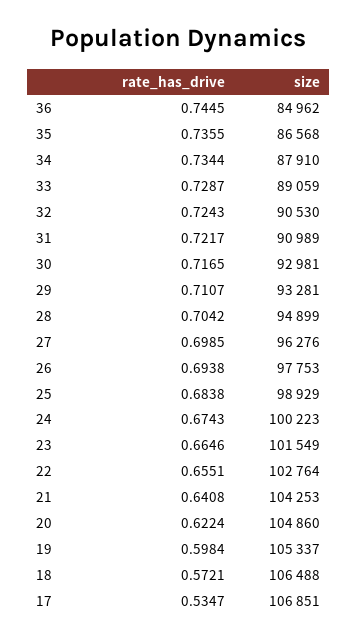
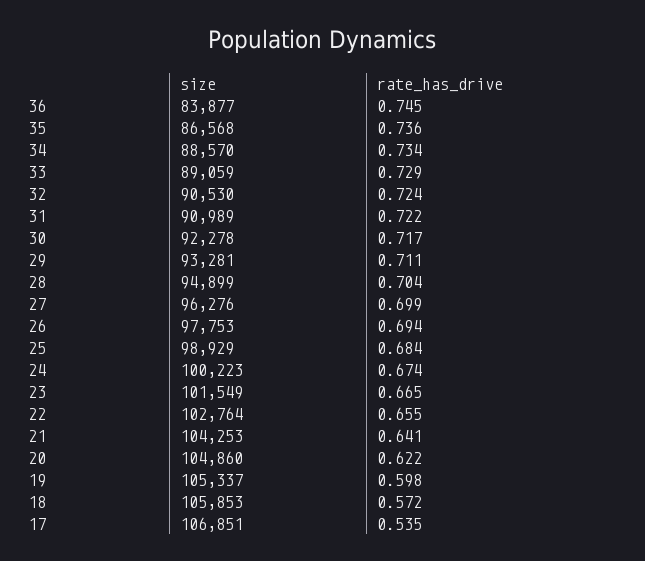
  {
    "rate_has_drive": {
      "36": 0.7445,
      "35": 0.7355,
      "34": 0.7344,
      "33": 0.7287,
      "32": 0.7243,
      "31": 0.7217,
      "30": 0.7165,
      "29": 0.7107,
      "28": 0.7042,
      "27": 0.6985,
      "26": 0.6938,
      "25": 0.6838,
      "24": 0.6743,
      "23": 0.6646,
      "22": 0.6551,
      "21": 0.6408,
      "20": 0.6224,
      "19": 0.5984,
      "18": 0.5721,
      "17": 0.5347
    },
    "size": {
-     "36": 84962,
+     "36": 83877,
      "35": 86568,
-     "34": 87910,
+     "34": 88570,
      "33": 89059,
      "32": 90530,
      "31": 90989,
-     "30": 92981,
+     "30": 92278,
      "29": 93281,
      "28": 94899,
      "27": 96276,
      "26": 97753,
      "25": 98929,
      "24": 100223,
      "23": 101549,
      "22": 102764,
      "21": 104253,
      "20": 104860,
      "19": 105337,
-     "18": 106488,
+     "18": 105853,
      "17": 106851
    }
  }

